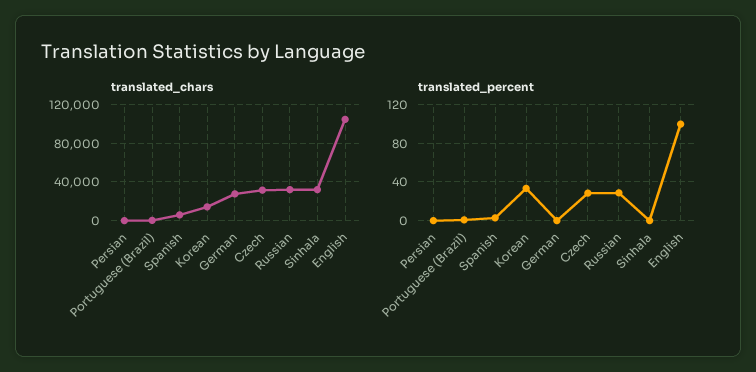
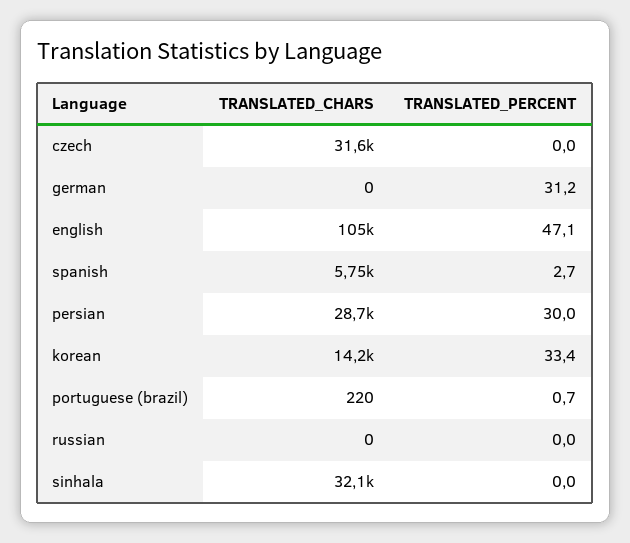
  {
    "translated_chars": {
-     "Persian": 0,
+     "Persian": 28700,
      "Portuguese (Brazil)": 220,
      "Spanish": 5750,
      "Korean": 14200,
-     "German": 30000,
+     "German": 0,
      "Czech": 31600,
-     "Russian": 30000,
+     "Russian": 0,
      "Sinhala": 32100,
      "English": 105000
    },
    "translated_percent": {
-     "Persian": 0,
+     "Persian": 30,
      "Portuguese (Brazil)": 0.7,
      "Spanish": 2.7,
      "Korean": 33.4,
-     "German": 0,
+     "German": 31.2,
-     "Czech": 30,
+     "Czech": 0,
-     "Russian": 30,
+     "Russian": 0,
      "Sinhala": 0,
-     "English": 100
+     "English": 47.1
    }
  }

